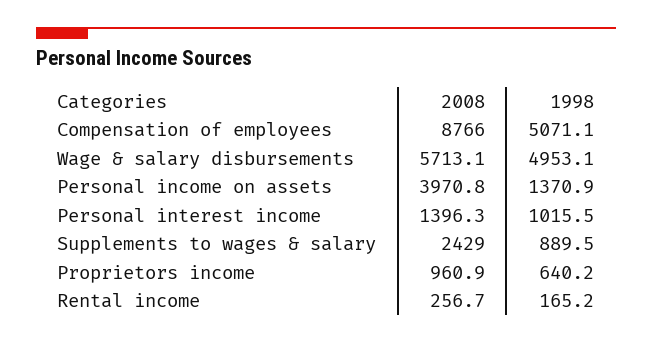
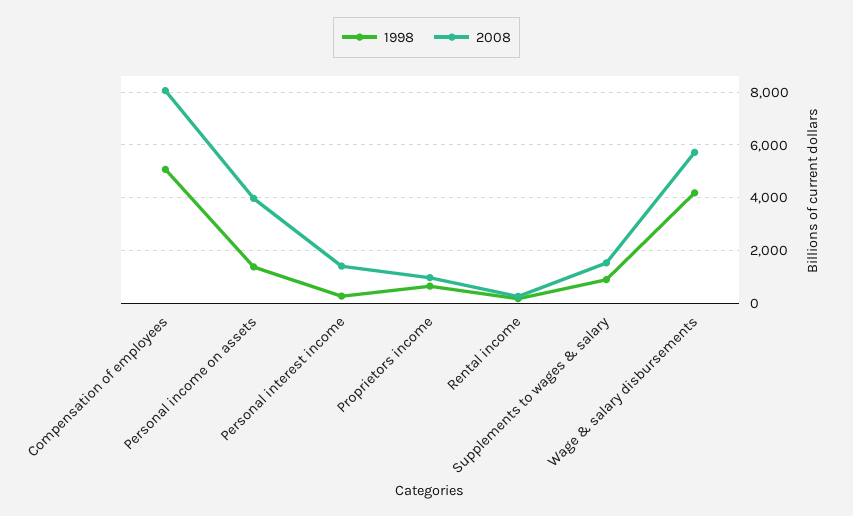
  {
    "2008": {
-     "Compensation of employees": 8766,
+     "Compensation of employees": 8000,
      "Wage & salary disbursements": 5713.1,
      "Personal income on assets": 3970.8,
      "Personal interest income": 1396.3,
-     "Supplements to wages & salary": 2429,
+     "Supplements to wages & salary": 1500,
      "Proprietors income": 960.9,
      "Rental income": 256.7
    },
    "1998": {
      "Compensation of employees": 5071.1,
-     "Wage & salary disbursements": 4953.1,
+     "Wage & salary disbursements": 4250,
      "Personal income on assets": 1370.9,
-     "Personal interest income": 1015.5,
+     "Personal interest income": 250,
      "Supplements to wages & salary": 889.5,
      "Proprietors income": 640.2,
      "Rental income": 165.2
    }
  }

